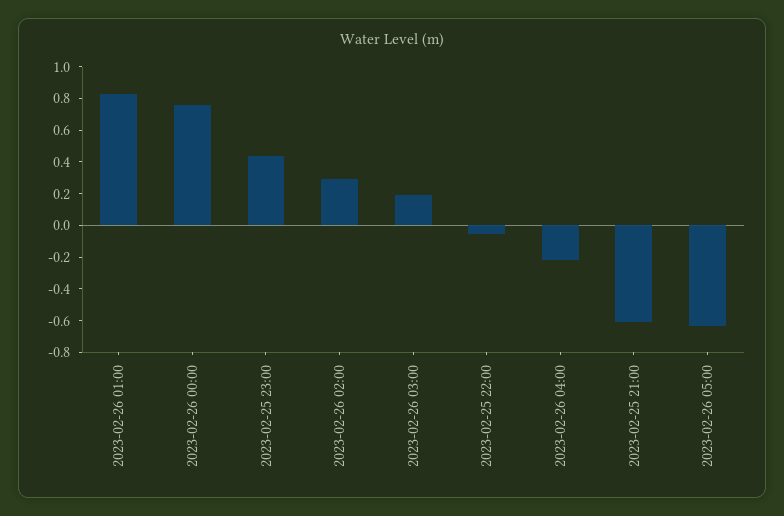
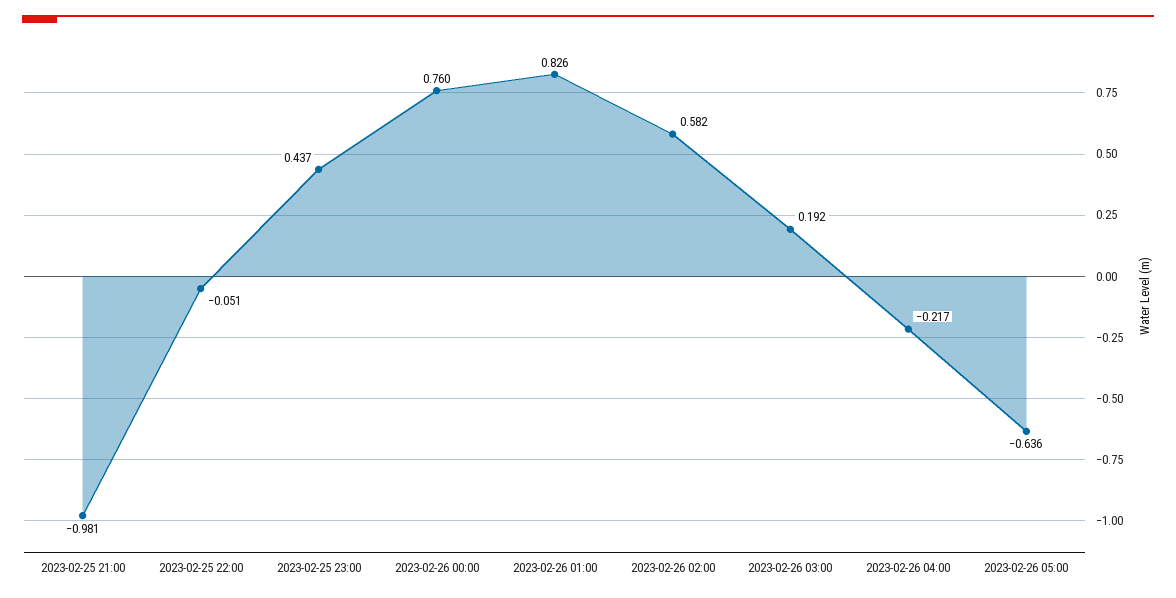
  {
    "2023-02-26 01:00": 0.826,
    "2023-02-26 00:00": 0.76,
    "2023-02-25 23:00": 0.437,
-   "2023-02-26 02:00": 0.3,
+   "2023-02-26 02:00": 0.582,
    "2023-02-26 03:00": 0.192,
    "2023-02-25 22:00": -0.051,
    "2023-02-26 04:00": -0.217,
-   "2023-02-25 21:00": -0.6,
+   "2023-02-25 21:00": -0.981,
    "2023-02-26 05:00": -0.636
  }

